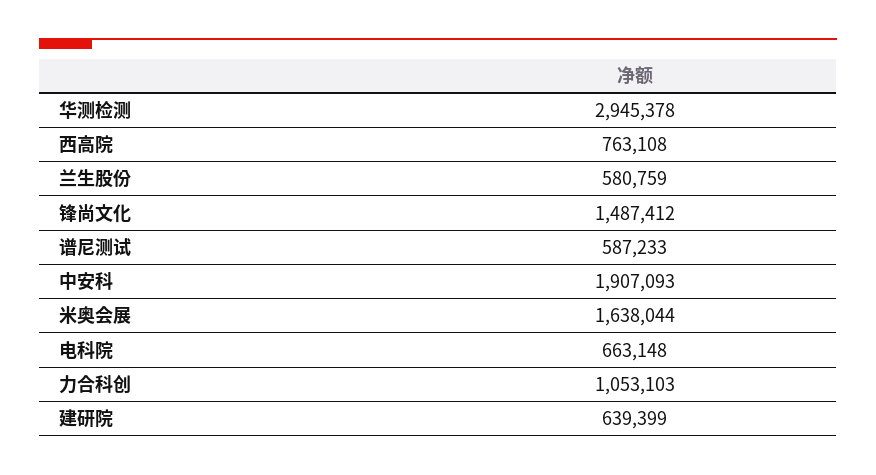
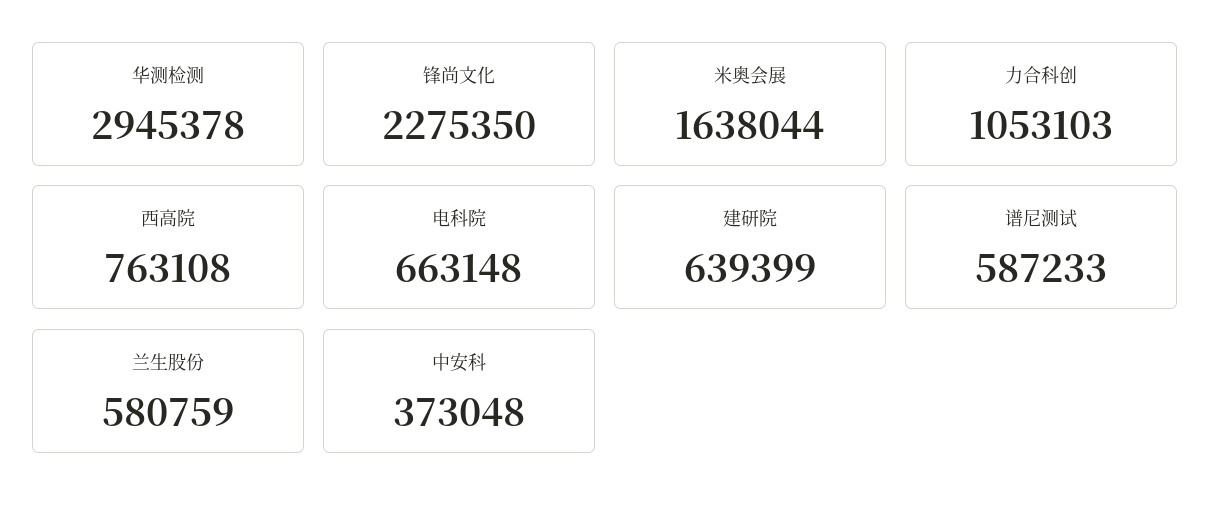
  {
    "华测检测": 2945378,
    "西高院": 763108,
    "兰生股份": 580759,
-   "锋尚文化": 1487412,
+   "锋尚文化": 2275350,
    "谱尼测试": 587233,
-   "中安科": 1907093,
+   "中安科": 373048,
    "米奥会展": 1638044,
    "电科院": 663148,
    "力合科创": 1053103,
    "建研院": 639399
  }

